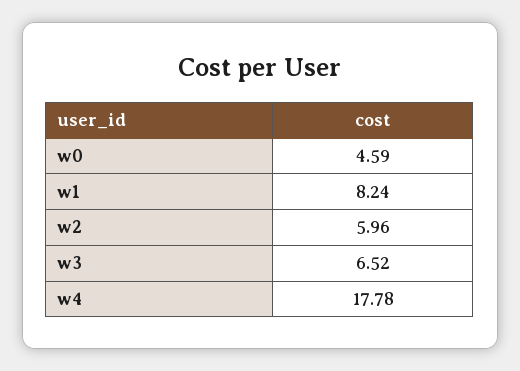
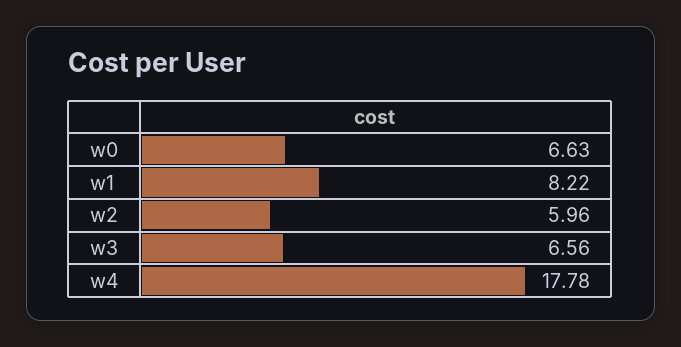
  {
-   "w0": 4.59,
+   "w0": 6.63,
-   "w1": 8.24,
+   "w1": 8.22,
    "w2": 5.96,
-   "w3": 6.52,
+   "w3": 6.56,
    "w4": 17.78
  }

